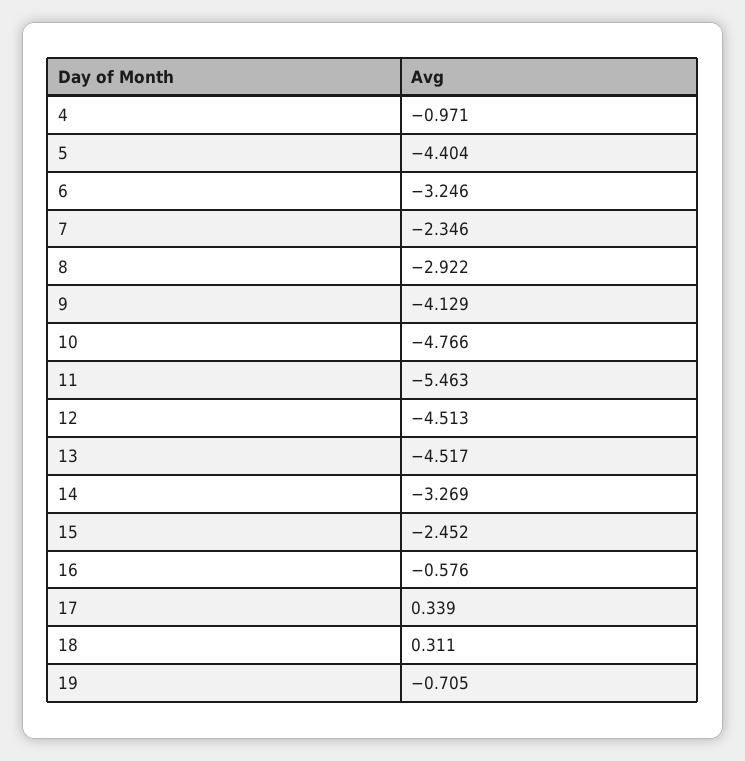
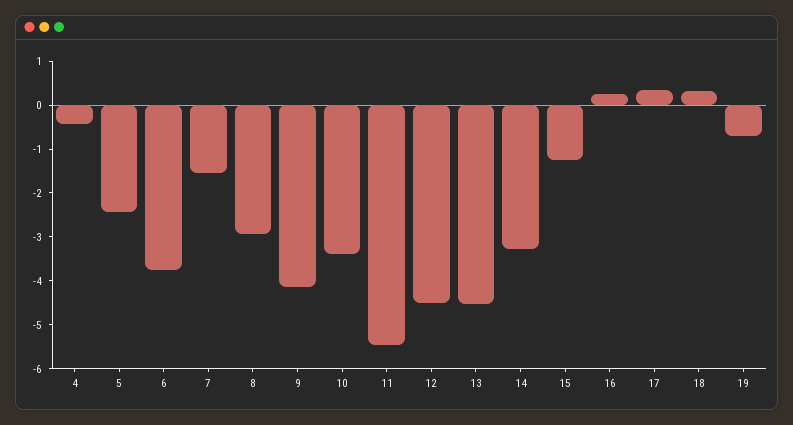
  {
-   "4": -0.971,
+   "4": -0.4,
-   "5": -4.404,
+   "5": -2.4,
-   "6": -3.246,
+   "6": -3.8,
-   "7": -2.346,
+   "7": -1.6,
    "8": -2.922,
    "9": -4.129,
-   "10": -4.766,
+   "10": -3.4,
    "11": -5.463,
    "12": -4.513,
    "13": -4.517,
    "14": -3.269,
-   "15": -2.452,
+   "15": -1.2,
-   "16": -0.576,
+   "16": 0.2,
    "17": 0.339,
    "18": 0.311,
    "19": -0.705
  }

